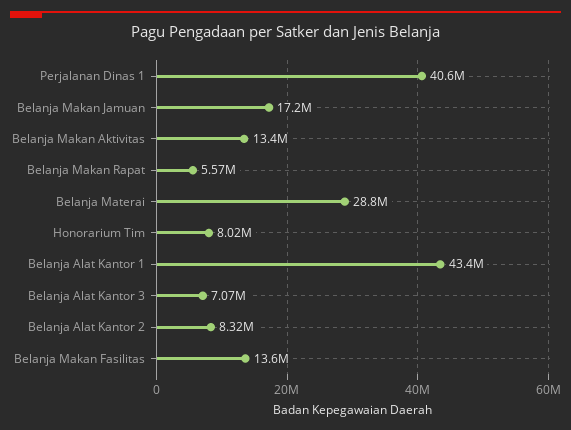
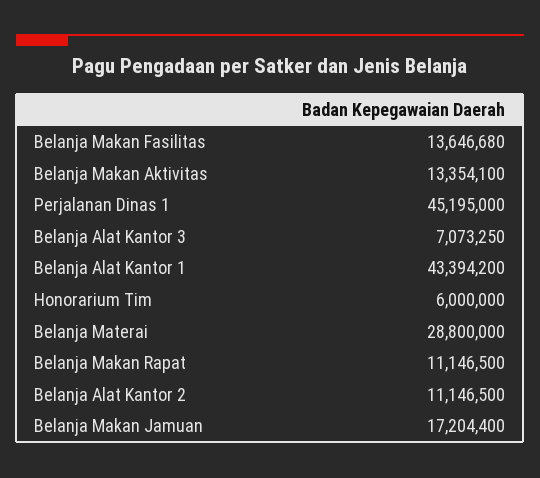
  {
-   "Perjalanan Dinas 1": 40600000,
+   "Perjalanan Dinas 1": 45195000,
    "Belanja Makan Jamuan": 17204400,
    "Belanja Makan Aktivitas": 13354100,
-   "Belanja Makan Rapat": 5570000,
+   "Belanja Makan Rapat": 11146500,
    "Belanja Materai": 28800000,
-   "Honorarium Tim": 8020000,
+   "Honorarium Tim": 6000000,
    "Belanja Alat Kantor 1": 43394200,
    "Belanja Alat Kantor 3": 7073250,
-   "Belanja Alat Kantor 2": 8320000,
+   "Belanja Alat Kantor 2": 11146500,
    "Belanja Makan Fasilitas": 13646680
  }

